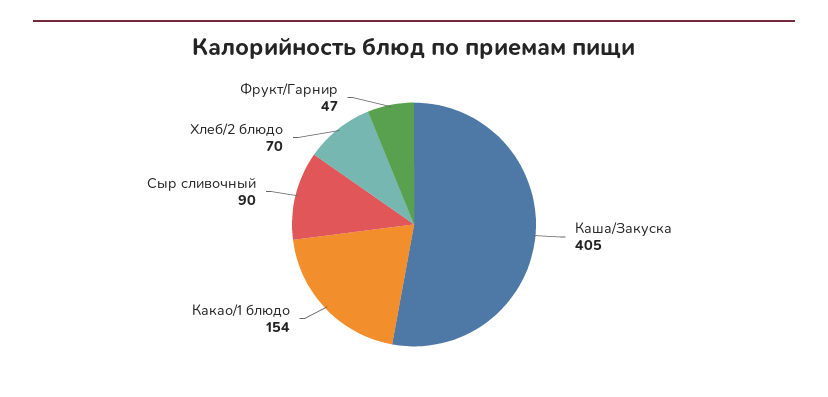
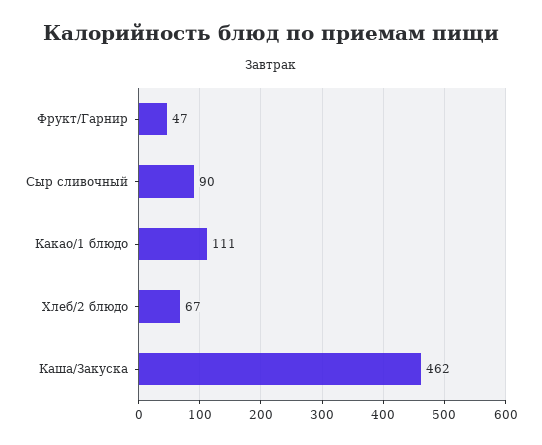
  {
-   "Каша/Закуска": 405,
+   "Каша/Закуска": 462,
-   "Какао/1 блюдо": 154,
+   "Какао/1 блюдо": 111,
    "Сыр сливочный": 90,
-   "Хлеб/2 блюдо": 70,
+   "Хлеб/2 блюдо": 67,
    "Фрукт/Гарнир": 47
  }

